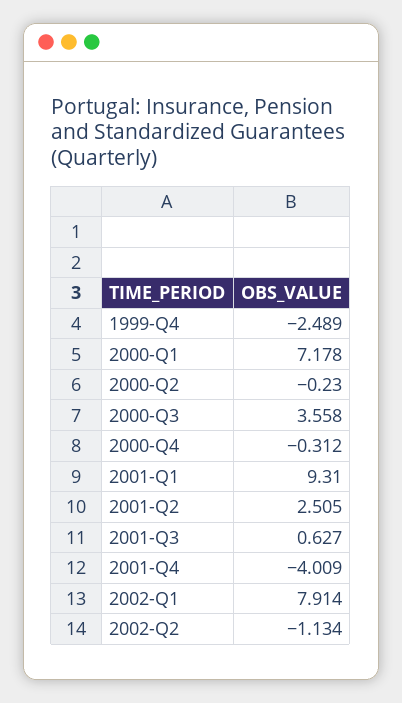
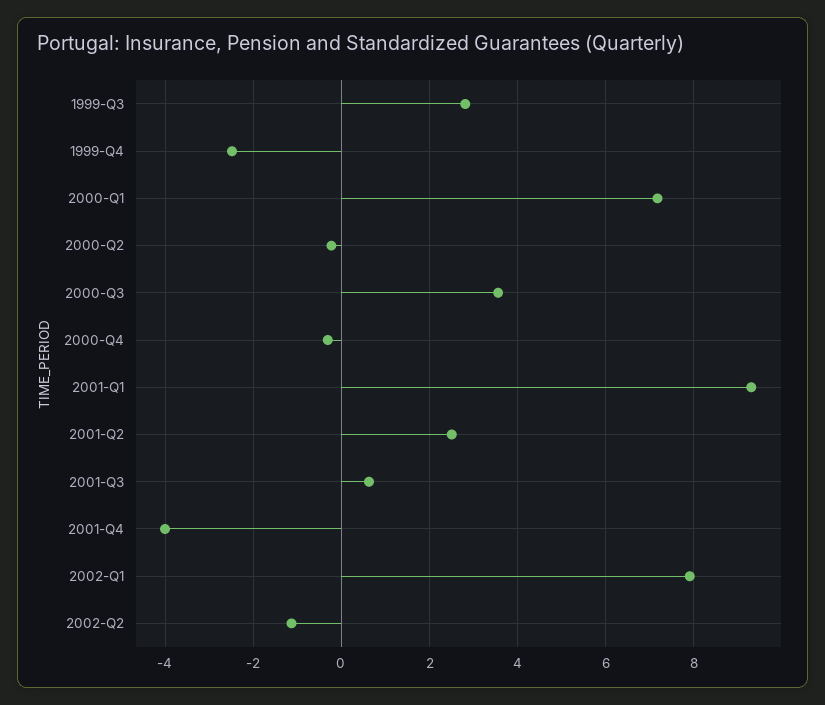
  {
    "1999-Q4": -2.489,
    "2000-Q1": 7.178,
    "2000-Q2": -0.23,
    "2000-Q3": 3.558,
    "2000-Q4": -0.312,
    "2001-Q1": 9.31,
    "2001-Q2": 2.505,
    "2001-Q3": 0.627,
    "2001-Q4": -4.009,
    "2002-Q1": 7.914,
-   "2002-Q2": -1.134
+   "2002-Q2": -1.134,
+   "1999-Q3": 2.8
  }

